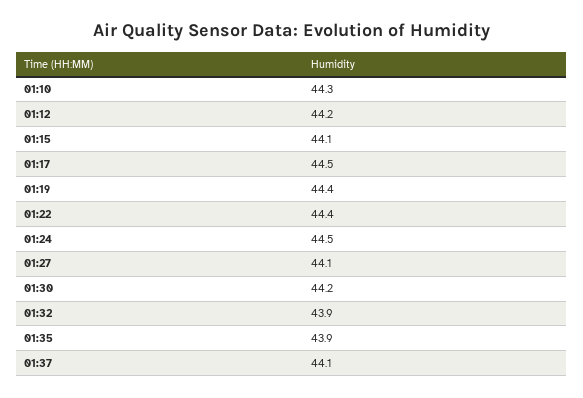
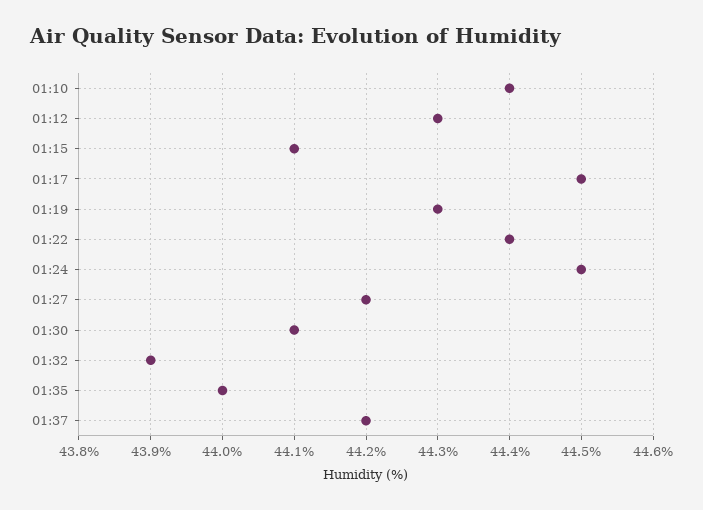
  {
-   "01:10": 44.3,
+   "01:10": 44.4,
-   "01:12": 44.2,
+   "01:12": 44.3,
    "01:15": 44.1,
    "01:17": 44.5,
-   "01:19": 44.4,
+   "01:19": 44.3,
    "01:22": 44.4,
    "01:24": 44.5,
-   "01:27": 44.1,
+   "01:27": 44.2,
-   "01:30": 44.2,
+   "01:30": 44.1,
    "01:32": 43.9,
-   "01:35": 43.9,
+   "01:35": 44,
-   "01:37": 44.1
+   "01:37": 44.2
  }

